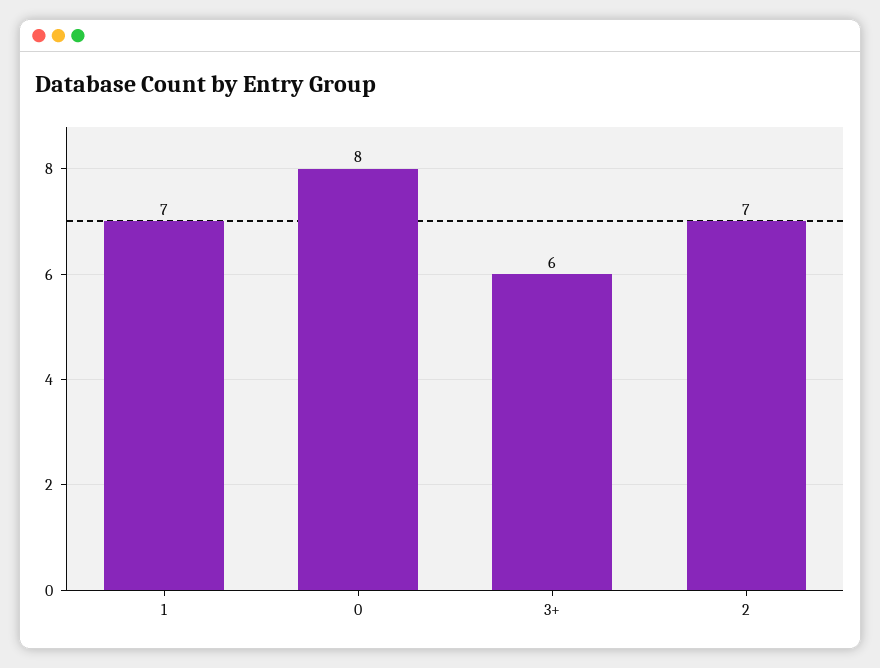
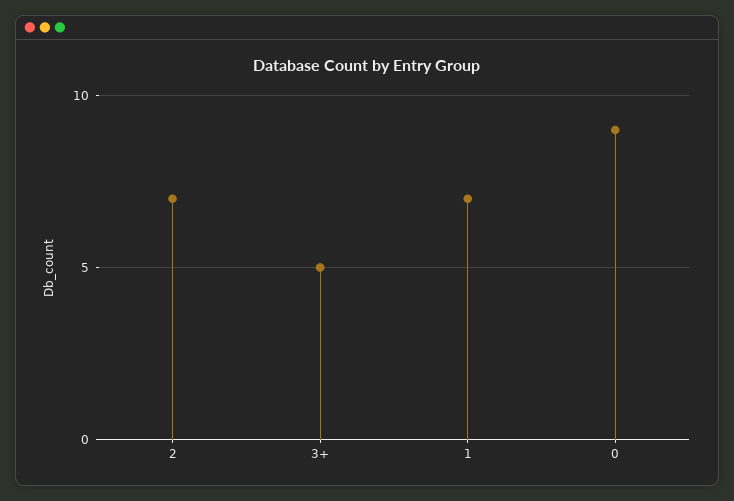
  {
    "1": 7,
-   "0": 8,
+   "0": 9,
-   "3+": 6,
+   "3+": 5,
    "2": 7
  }

